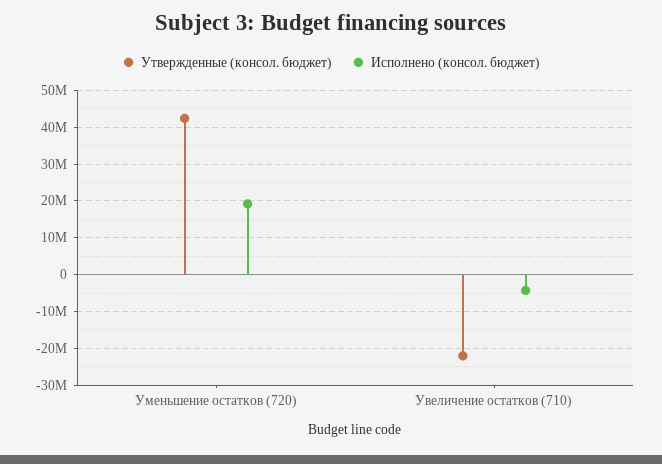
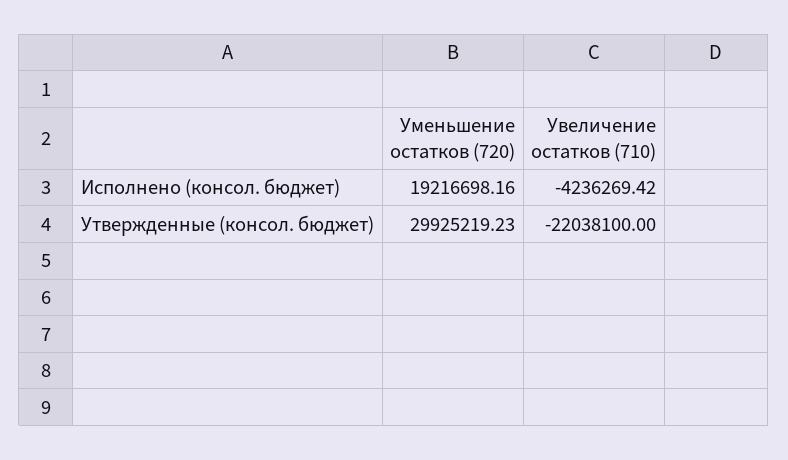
  {
    "Утвержденные (консол. бюджет)": {
-     "Уменьшение остатков (720)": 42000000,
+     "Уменьшение остатков (720)": 29925219.23,
      "Увеличение остатков (710)": -22038100
    },
    "Исполнено (консол. бюджет)": {
      "Уменьшение остатков (720)": 19216698.16,
      "Увеличение остатков (710)": -4236269.42
    }
  }

